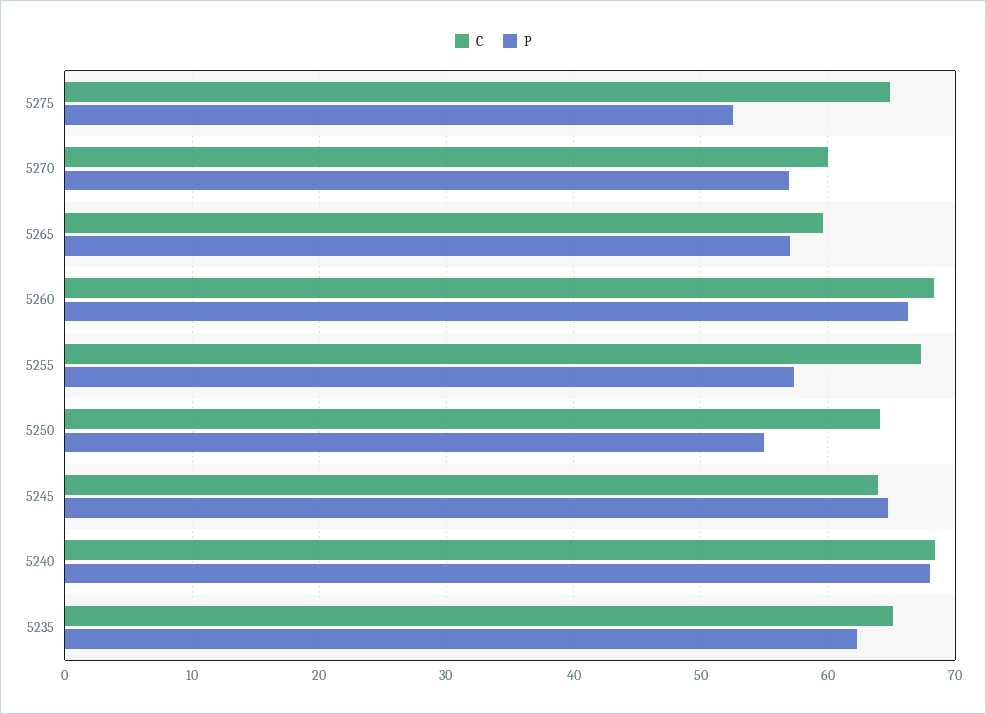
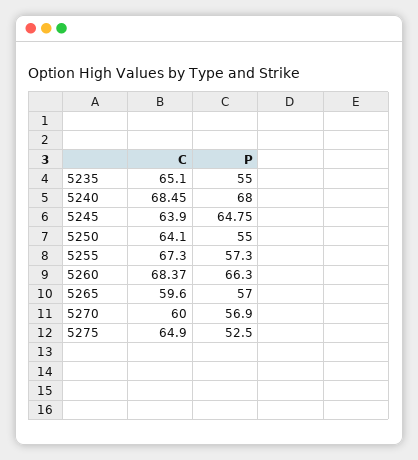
  {
    "C": {
      "5275": 64.9,
      "5270": 60,
      "5265": 59.6,
      "5260": 68.37,
      "5255": 67.3,
      "5250": 64.1,
      "5245": 63.9,
      "5240": 68.45,
      "5235": 65.1
    },
    "P": {
      "5275": 52.5,
      "5270": 56.9,
      "5265": 57,
      "5260": 66.3,
      "5255": 57.3,
      "5250": 55,
      "5245": 64.75,
      "5240": 68,
-     "5235": 62
+     "5235": 55
    }
  }

